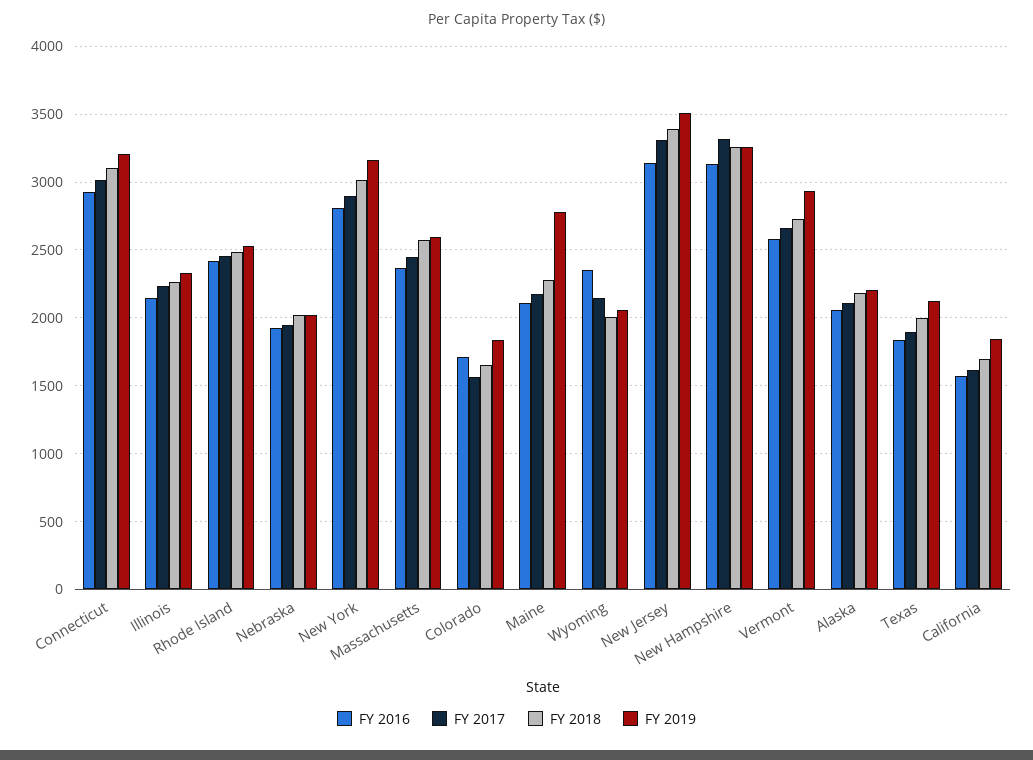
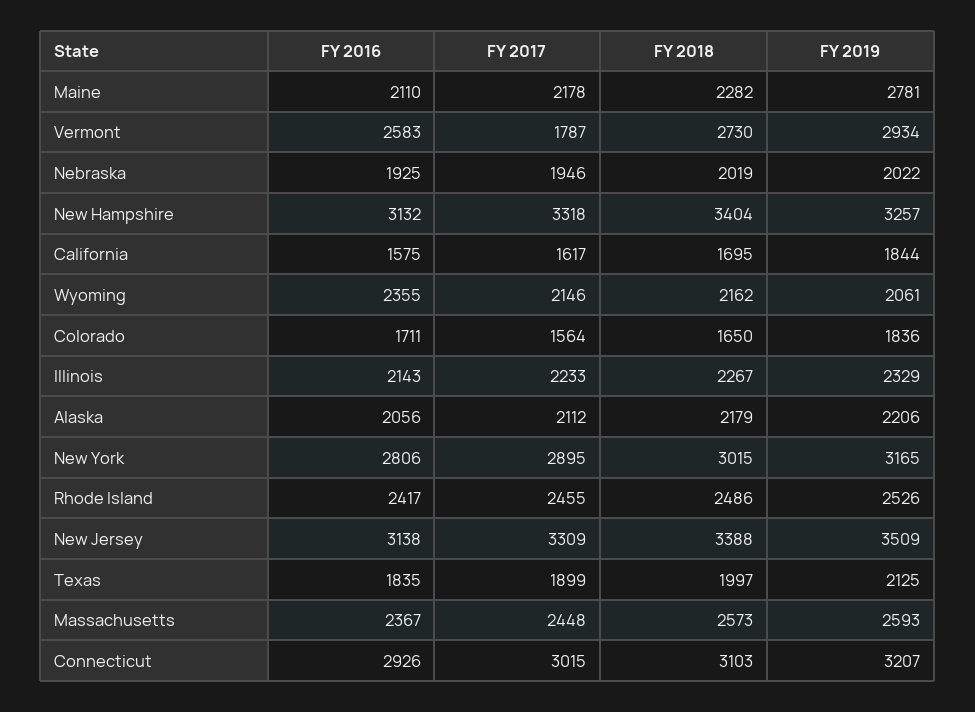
  {
    "FY 2016": {
      "Connecticut": 2926,
      "Illinois": 2143,
      "Rhode Island": 2417,
      "Nebraska": 1925,
      "New York": 2806,
      "Massachusetts": 2367,
      "Colorado": 1711,
      "Maine": 2110,
      "Wyoming": 2355,
      "New Jersey": 3138,
      "New Hampshire": 3132,
      "Vermont": 2583,
      "Alaska": 2056,
      "Texas": 1835,
      "California": 1575
    },
    "FY 2017": {
      "Connecticut": 3015,
      "Illinois": 2233,
      "Rhode Island": 2455,
      "Nebraska": 1946,
      "New York": 2895,
      "Massachusetts": 2448,
      "Colorado": 1564,
      "Maine": 2178,
      "Wyoming": 2146,
      "New Jersey": 3309,
      "New Hampshire": 3318,
-     "Vermont": 2650,
+     "Vermont": 1787,
      "Alaska": 2112,
      "Texas": 1899,
      "California": 1617
    },
    "FY 2018": {
      "Connecticut": 3103,
      "Illinois": 2267,
      "Rhode Island": 2486,
      "Nebraska": 2019,
      "New York": 3015,
      "Massachusetts": 2573,
      "Colorado": 1650,
      "Maine": 2282,
-     "Wyoming": 2000,
+     "Wyoming": 2162,
      "New Jersey": 3388,
-     "New Hampshire": 3250,
+     "New Hampshire": 3404,
      "Vermont": 2730,
      "Alaska": 2179,
      "Texas": 1997,
      "California": 1695
    },
    "FY 2019": {
      "Connecticut": 3207,
      "Illinois": 2329,
      "Rhode Island": 2526,
      "Nebraska": 2022,
      "New York": 3165,
      "Massachusetts": 2593,
      "Colorado": 1836,
      "Maine": 2781,
      "Wyoming": 2061,
      "New Jersey": 3509,
      "New Hampshire": 3257,
      "Vermont": 2934,
      "Alaska": 2206,
      "Texas": 2125,
      "California": 1844
    }
  }

